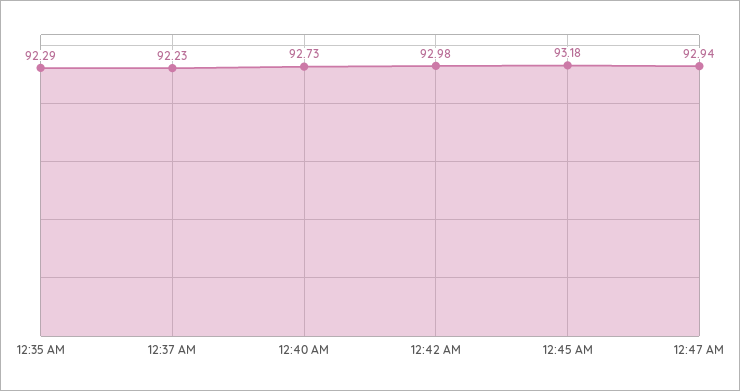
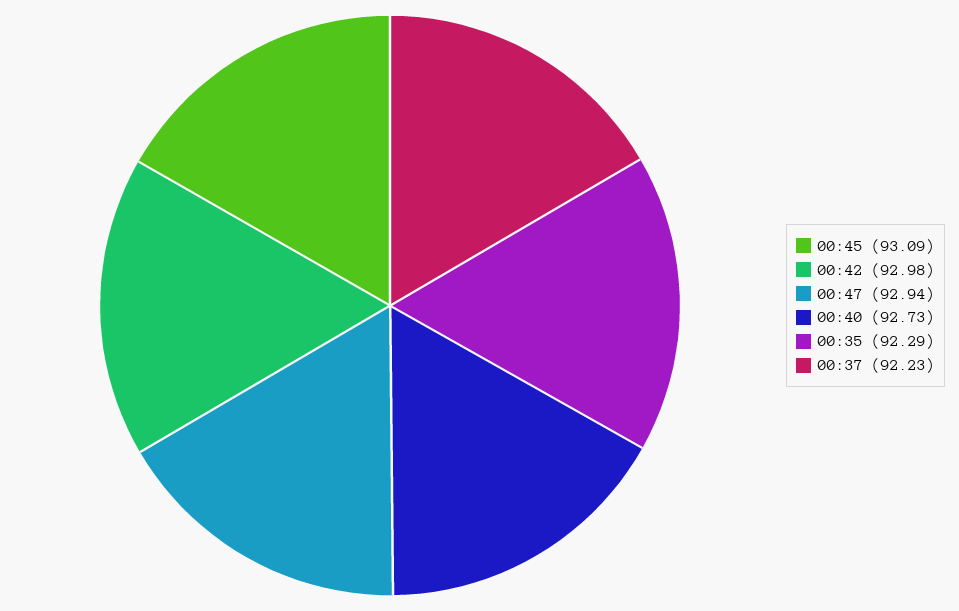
  {
    "12:35 AM": 92.29,
    "12:37 AM": 92.23,
    "12:40 AM": 92.73,
    "12:42 AM": 92.98,
-   "12:45 AM": 93.18,
+   "12:45 AM": 93.09,
    "12:47 AM": 92.94
  }

